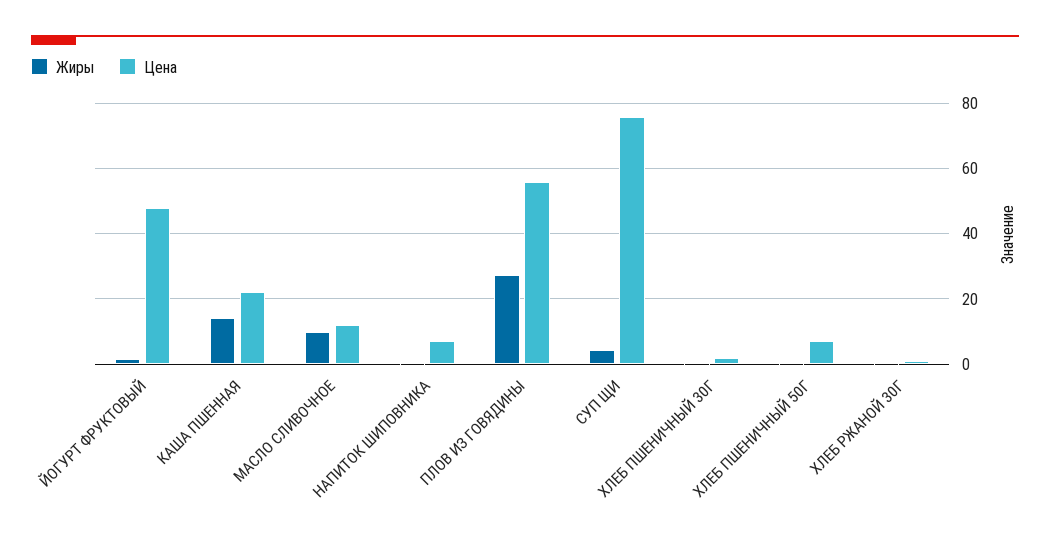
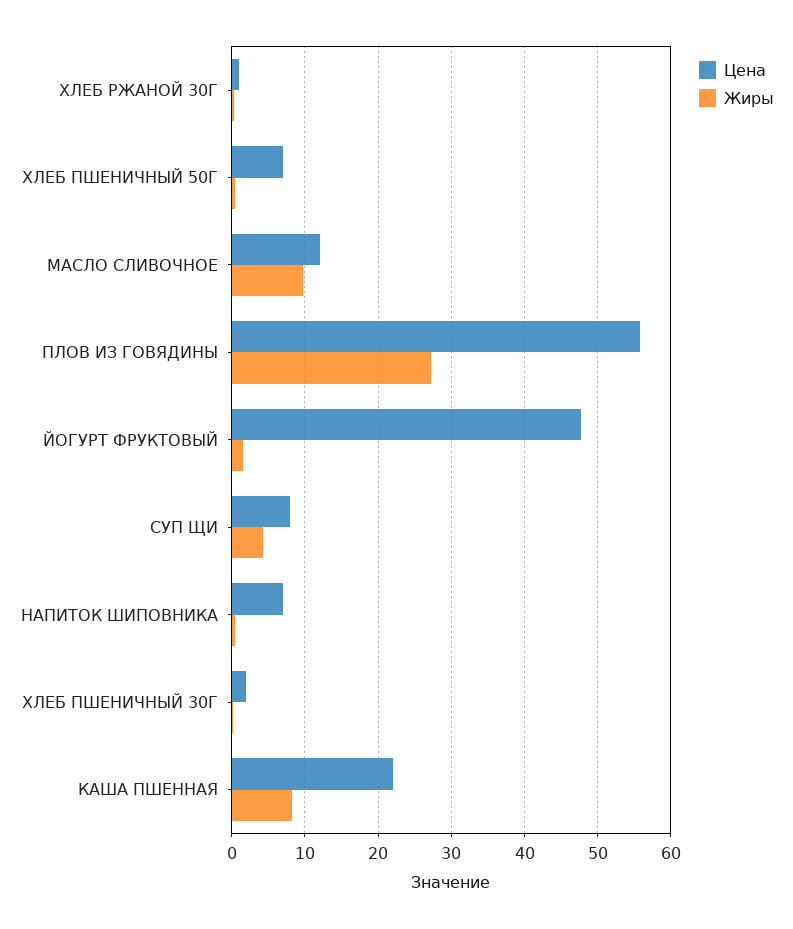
  {
    "Жиры": {
      "ЙОГУРТ ФРУКТОВЫЙ": 2,
-     "КАША ПШЕННАЯ": 14,
+     "КАША ПШЕННАЯ": 8,
      "МАСЛО СЛИВОЧНОЕ": 10,
      "НАПИТОК ШИПОВНИКА": 0,
      "ПЛОВ ИЗ ГОВЯДИНЫ": 27,
      "СУП ЩИ": 4,
      "ХЛЕБ ПШЕНИЧНЫЙ 30Г": 0,
      "ХЛЕБ ПШЕНИЧНЫЙ 50Г": 0,
      "ХЛЕБ РЖАНОЙ 30Г": 0
    },
    "Цена": {
      "ЙОГУРТ ФРУКТОВЫЙ": 48,
      "КАША ПШЕННАЯ": 22,
      "МАСЛО СЛИВОЧНОЕ": 12,
      "НАПИТОК ШИПОВНИКА": 7,
      "ПЛОВ ИЗ ГОВЯДИНЫ": 56,
-     "СУП ЩИ": 76,
+     "СУП ЩИ": 8,
      "ХЛЕБ ПШЕНИЧНЫЙ 30Г": 2,
      "ХЛЕБ ПШЕНИЧНЫЙ 50Г": 7,
      "ХЛЕБ РЖАНОЙ 30Г": 1
    }
  }

